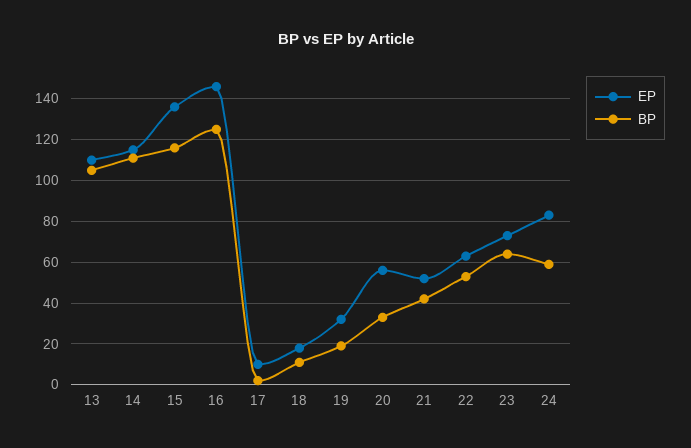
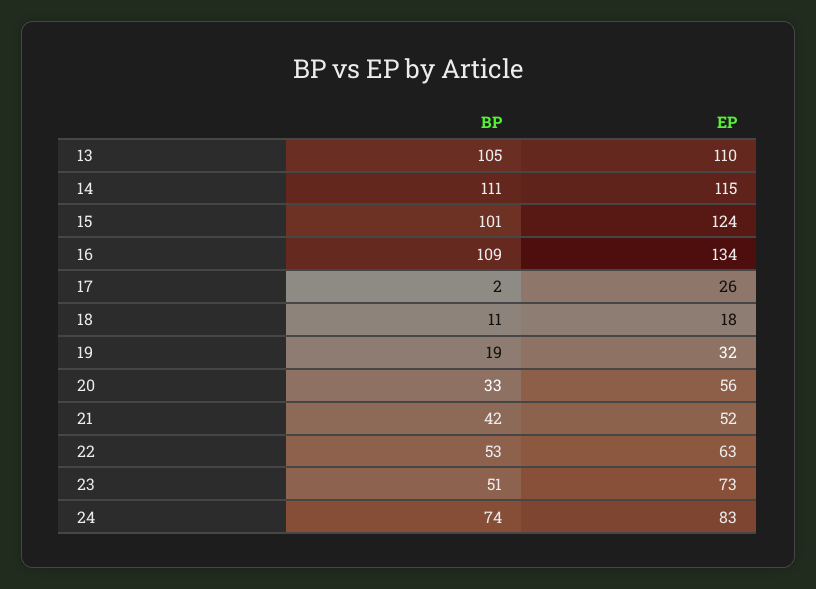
  {
    "EP": {
      "13": 110,
      "14": 115,
-     "15": 135,
+     "15": 124,
-     "16": 145,
+     "16": 134,
-     "17": 10,
+     "17": 26,
      "18": 18,
      "19": 32,
      "20": 56,
      "21": 52,
      "22": 63,
      "23": 73,
      "24": 83
    },
    "BP": {
      "13": 105,
      "14": 111,
-     "15": 115,
+     "15": 101,
-     "16": 125,
+     "16": 109,
      "17": 2,
      "18": 11,
      "19": 19,
      "20": 33,
      "21": 42,
      "22": 53,
-     "23": 65,
+     "23": 51,
-     "24": 60
+     "24": 74
    }
  }

